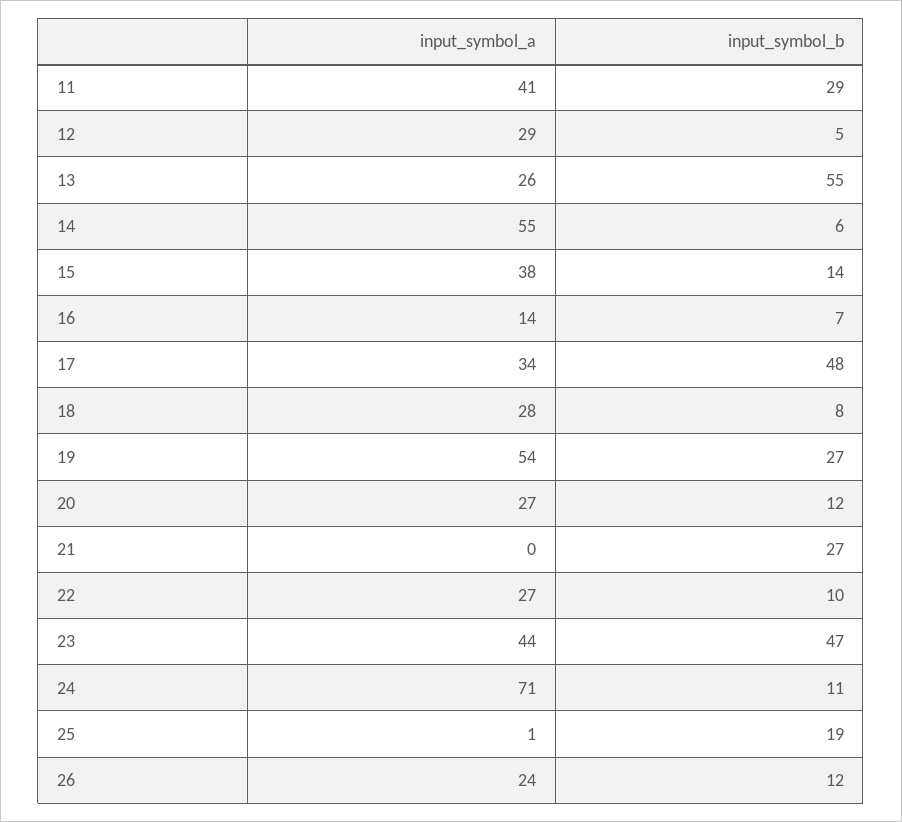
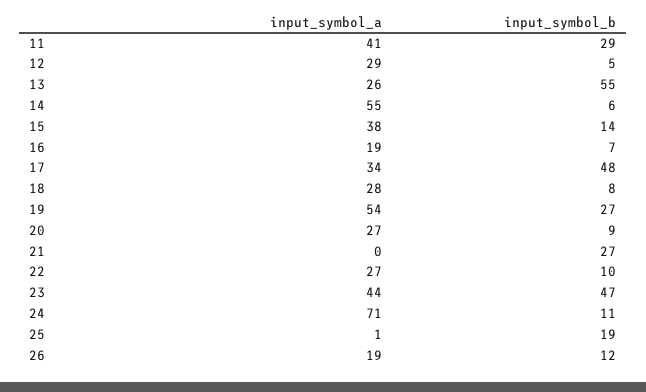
  {
    "input_symbol_a": {
      "11": 41,
      "12": 29,
      "13": 26,
      "14": 55,
      "15": 38,
-     "16": 14,
+     "16": 19,
      "17": 34,
      "18": 28,
      "19": 54,
      "20": 27,
      "21": 0,
      "22": 27,
      "23": 44,
      "24": 71,
      "25": 1,
-     "26": 24
+     "26": 19
    },
    "input_symbol_b": {
      "11": 29,
      "12": 5,
      "13": 55,
      "14": 6,
      "15": 14,
      "16": 7,
      "17": 48,
      "18": 8,
      "19": 27,
-     "20": 12,
+     "20": 9,
      "21": 27,
      "22": 10,
      "23": 47,
      "24": 11,
      "25": 19,
      "26": 12
    }
  }

